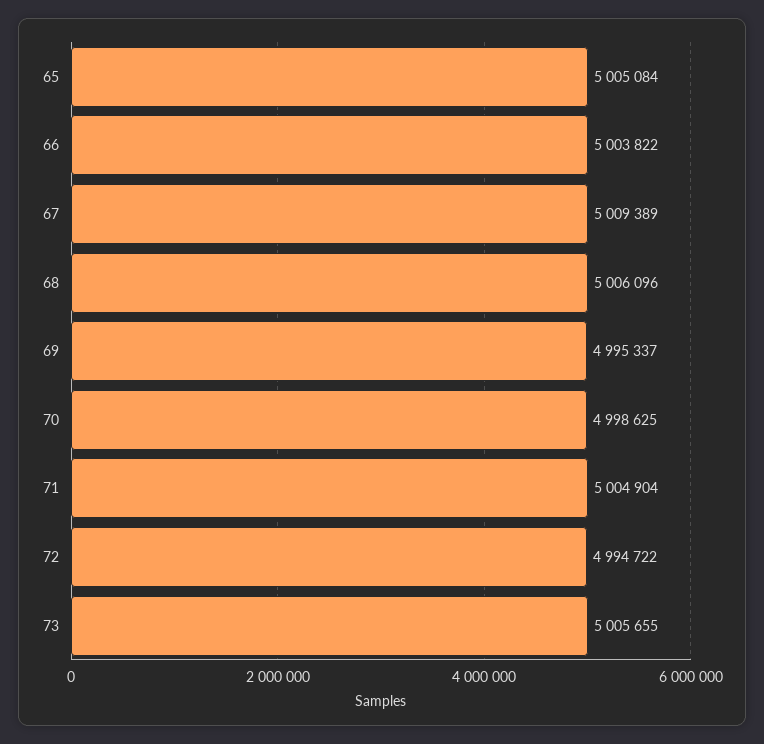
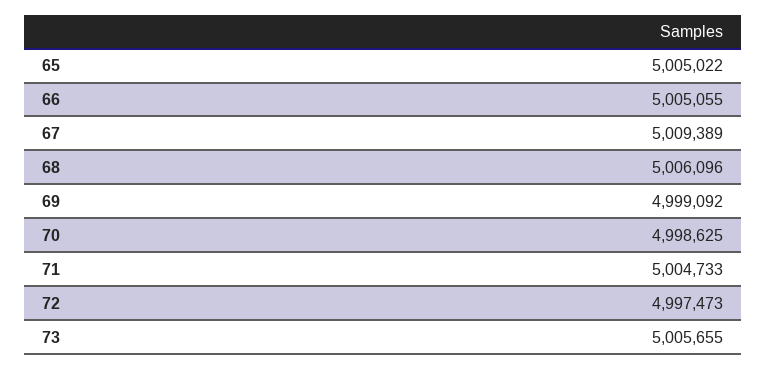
  {
-   "65": 5005084,
+   "65": 5005022,
-   "66": 5003822,
+   "66": 5005055,
    "67": 5009389,
    "68": 5006096,
-   "69": 4995337,
+   "69": 4999092,
    "70": 4998625,
-   "71": 5004904,
+   "71": 5004733,
-   "72": 4994722,
+   "72": 4997473,
    "73": 5005655
  }

